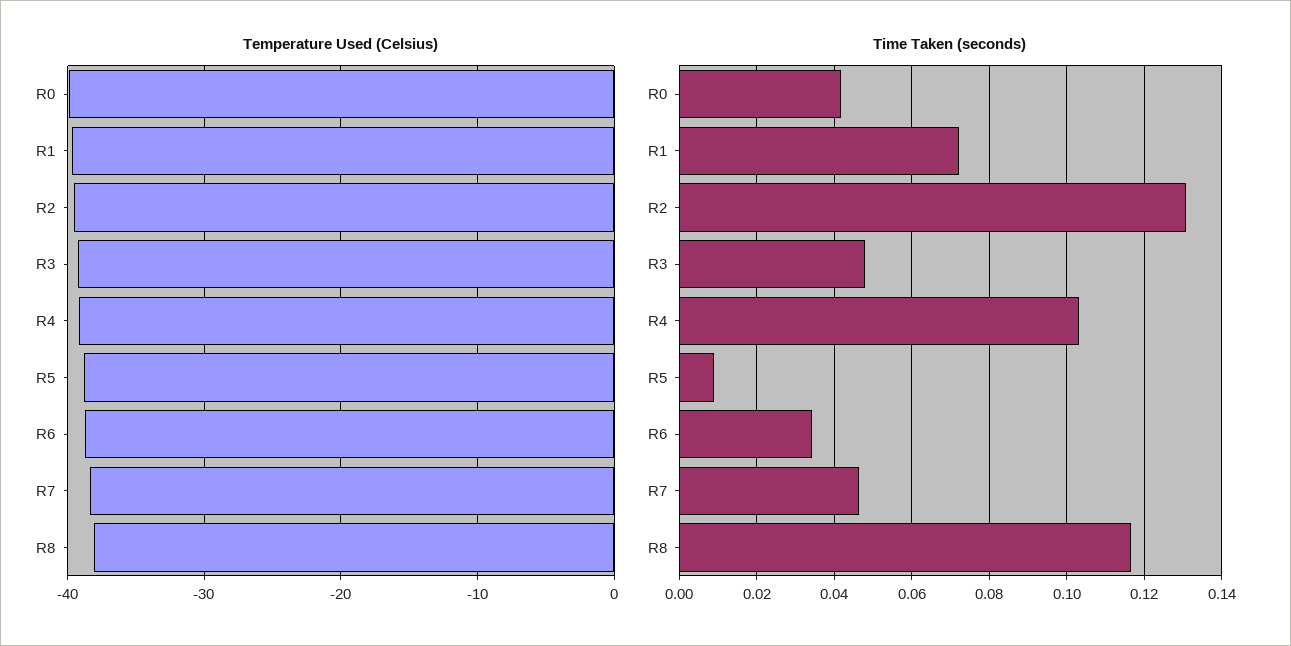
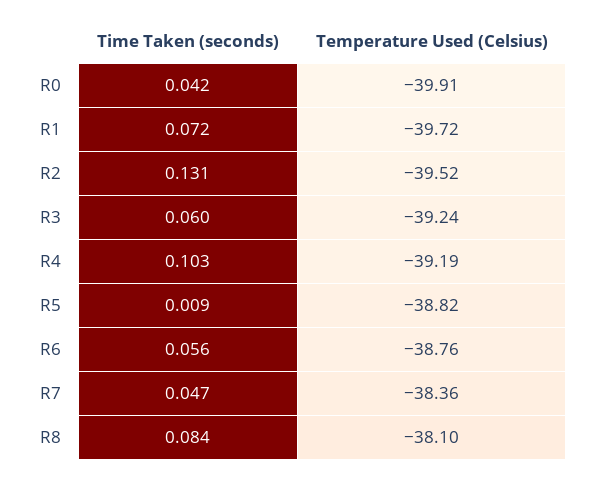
  {
    "Temperature Used (Celsius)": {
      "R0": -39.91,
      "R1": -39.72,
      "R2": -39.52,
      "R3": -39.24,
      "R4": -39.19,
      "R5": -38.82,
      "R6": -38.76,
      "R7": -38.36,
      "R8": -38.1
    },
    "Time Taken (seconds)": {
      "R0": 0.042,
      "R1": 0.072,
      "R2": 0.131,
-     "R3": 0.048,
+     "R3": 0.06,
      "R4": 0.103,
      "R5": 0.009,
-     "R6": 0.034,
+     "R6": 0.056,
      "R7": 0.047,
-     "R8": 0.116
+     "R8": 0.084
    }
  }

